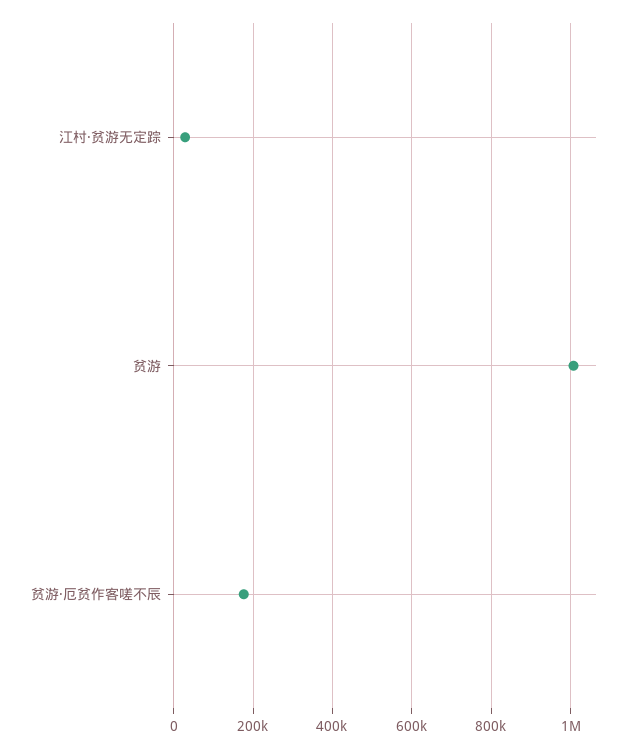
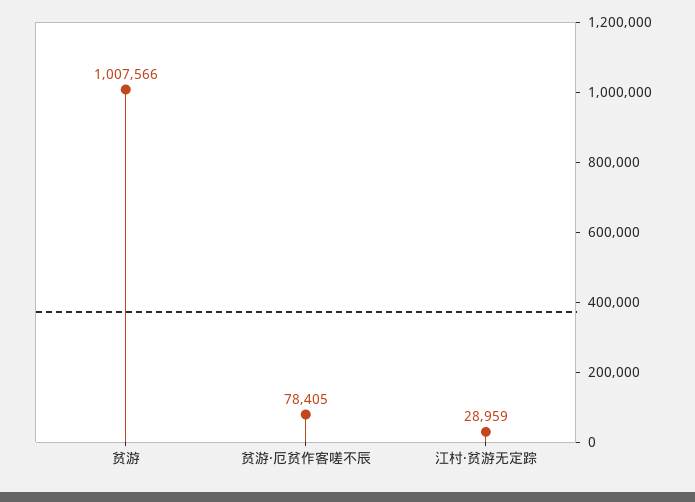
  {
    "江村·贫游无定踪": 28959,
    "贫游": 1007566,
-   "贫游·厄贫作客嗟不辰": 180000
+   "贫游·厄贫作客嗟不辰": 78405
  }

